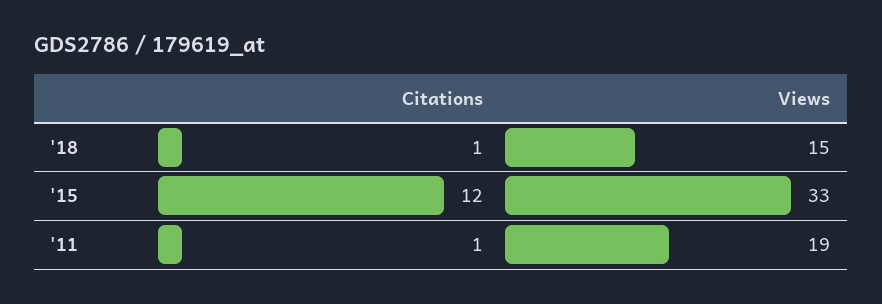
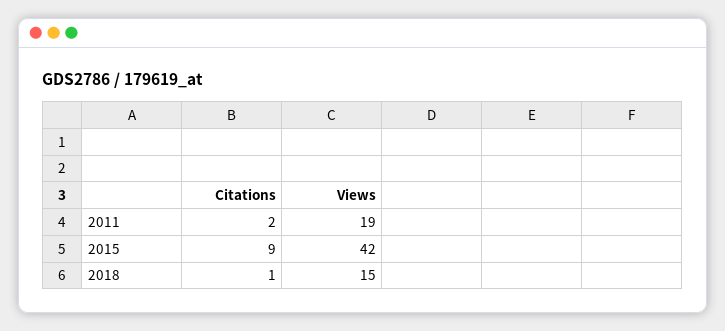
  {
    "Citations": {
      "'18": 1,
-     "'15": 12,
+     "'15": 9,
-     "'11": 1
+     "'11": 2
    },
    "Views": {
      "'18": 15,
-     "'15": 33,
+     "'15": 42,
      "'11": 19
    }
  }

